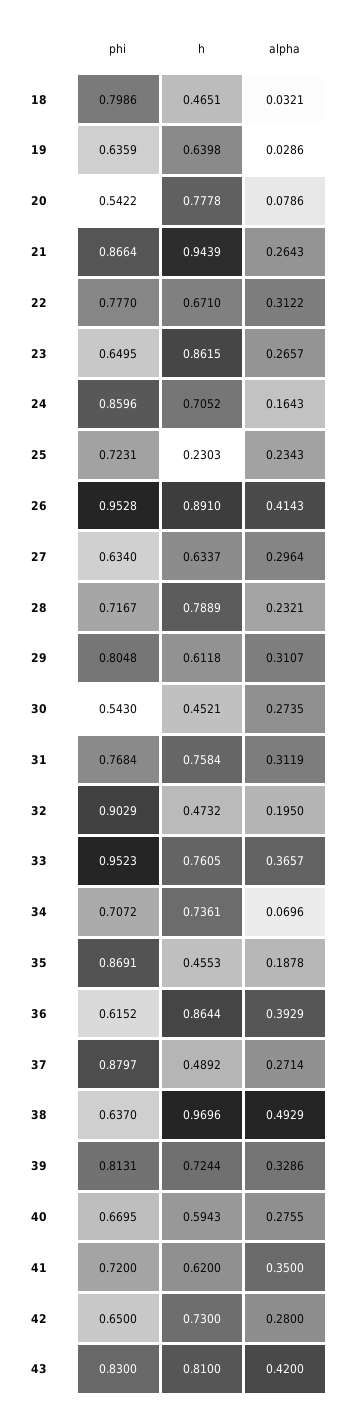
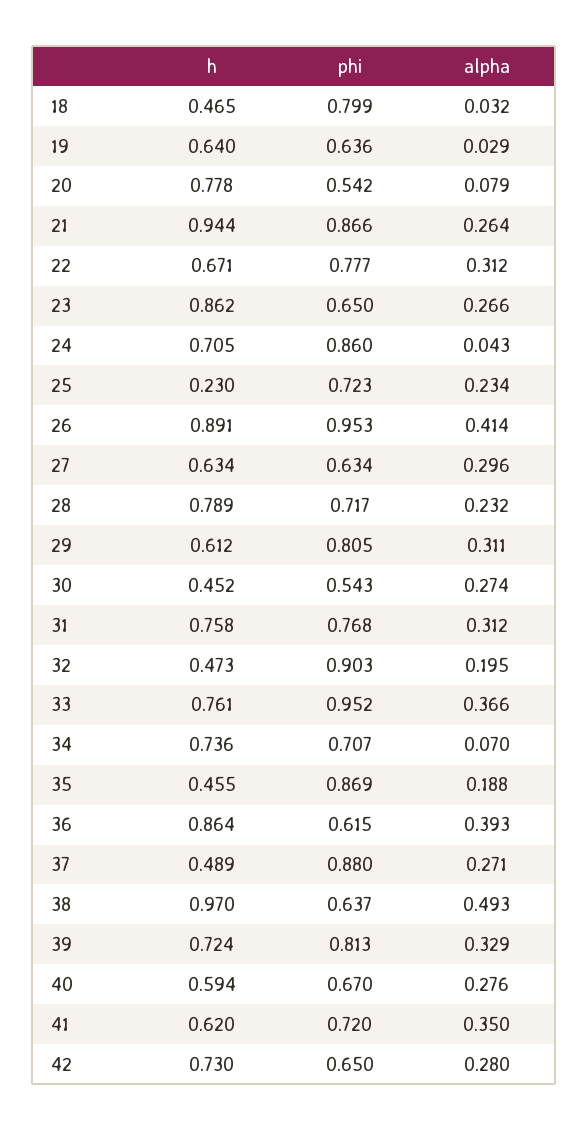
  {
    "phi": {
      "18": 0.7986,
      "19": 0.6359,
      "20": 0.5422,
      "21": 0.8664,
      "22": 0.777,
      "23": 0.6495,
      "24": 0.8596,
      "25": 0.7231,
      "26": 0.9528,
      "27": 0.634,
      "28": 0.7167,
      "29": 0.8048,
      "30": 0.543,
      "31": 0.7684,
      "32": 0.9029,
      "33": 0.9523,
      "34": 0.7072,
      "35": 0.8691,
      "36": 0.6152,
      "37": 0.8797,
      "38": 0.637,
      "39": 0.8131,
      "40": 0.6695,
      "41": 0.72,
-     "42": 0.65,
+     "42": 0.65
-     "43": 0.83
    },
    "h": {
      "18": 0.4651,
      "19": 0.6398,
      "20": 0.7778,
      "21": 0.9439,
      "22": 0.671,
      "23": 0.8615,
      "24": 0.7052,
      "25": 0.2303,
      "26": 0.891,
      "27": 0.6337,
      "28": 0.7889,
      "29": 0.6118,
      "30": 0.4521,
      "31": 0.7584,
      "32": 0.4732,
      "33": 0.7605,
      "34": 0.7361,
      "35": 0.4553,
      "36": 0.8644,
      "37": 0.4892,
      "38": 0.9696,
      "39": 0.7244,
      "40": 0.5943,
      "41": 0.62,
-     "42": 0.73,
+     "42": 0.73
-     "43": 0.81
    },
    "alpha": {
      "18": 0.0321,
      "19": 0.0286,
      "20": 0.0786,
      "21": 0.2643,
      "22": 0.3122,
      "23": 0.2657,
-     "24": 0.1643,
+     "24": 0.043,
      "25": 0.2343,
      "26": 0.4143,
      "27": 0.2964,
      "28": 0.2321,
      "29": 0.3107,
      "30": 0.2735,
      "31": 0.3119,
      "32": 0.195,
      "33": 0.3657,
      "34": 0.0696,
      "35": 0.1878,
      "36": 0.3929,
      "37": 0.2714,
      "38": 0.4929,
      "39": 0.3286,
      "40": 0.2755,
      "41": 0.35,
-     "42": 0.28,
+     "42": 0.28
-     "43": 0.42
    }
  }

